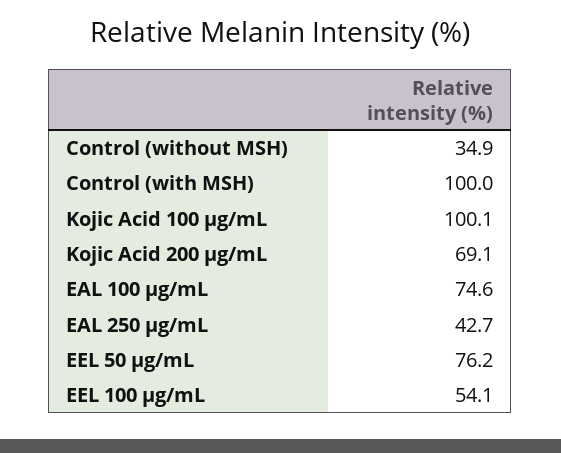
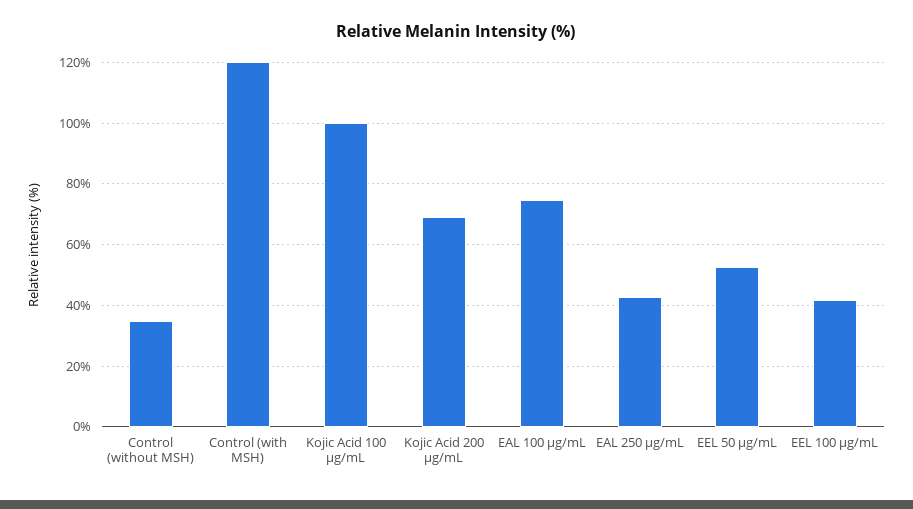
  {
    "Control (without MSH)": 34.9,
-   "Control (with MSH)": 100,
+   "Control (with MSH)": 120,
    "Kojic Acid 100 μg/mL": 100.1,
    "Kojic Acid 200 μg/mL": 69.1,
    "EAL 100 μg/mL": 74.6,
    "EAL 250 μg/mL": 42.7,
-   "EEL 50 μg/mL": 76.2,
+   "EEL 50 μg/mL": 52,
-   "EEL 100 μg/mL": 54.1
+   "EEL 100 μg/mL": 42
  }

